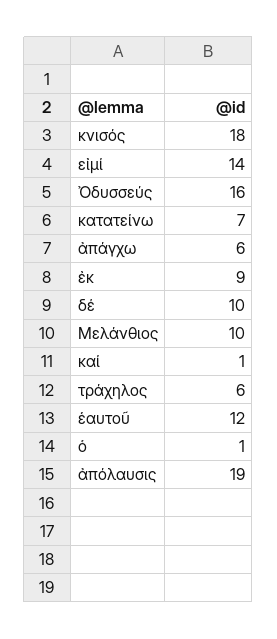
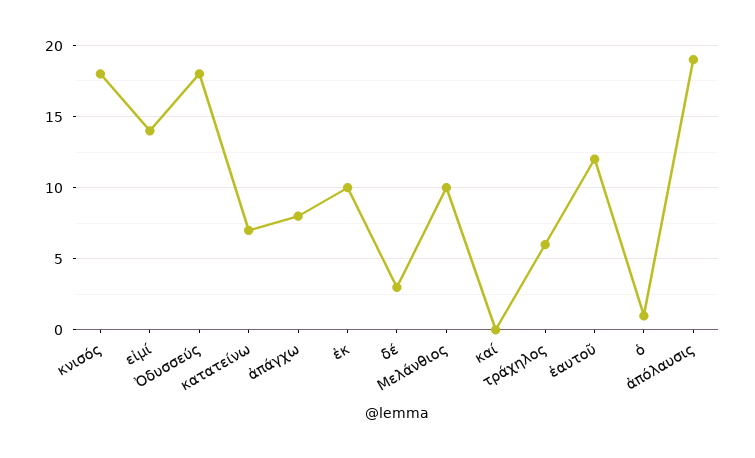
  {
    "κνισός": 18,
    "εἰμί": 14,
-   "Ὀδυσσεύς": 16,
+   "Ὀδυσσεύς": 18,
    "κατατείνω": 7,
-   "ἀπάγχω": 6,
+   "ἀπάγχω": 8,
-   "ἐκ": 9,
+   "ἐκ": 10,
-   "δέ": 10,
+   "δέ": 3,
    "Μελάνθιος": 10,
-   "καί": 1,
+   "καί": 0,
    "τράχηλος": 6,
    "ἑαυτοῦ": 12,
    "ὁ": 1,
    "ἀπόλαυσις": 19
  }

